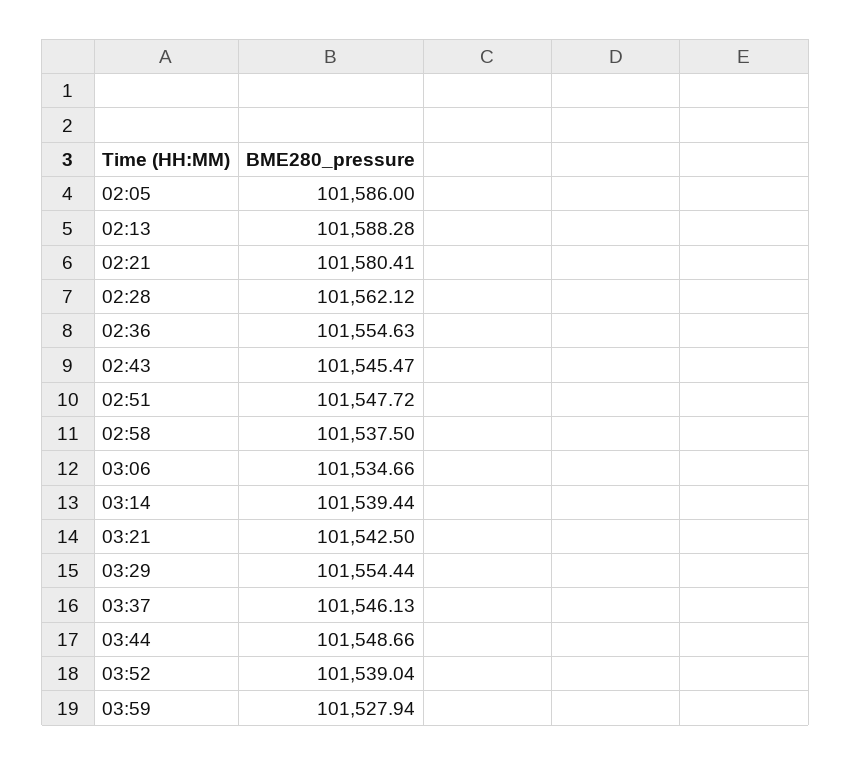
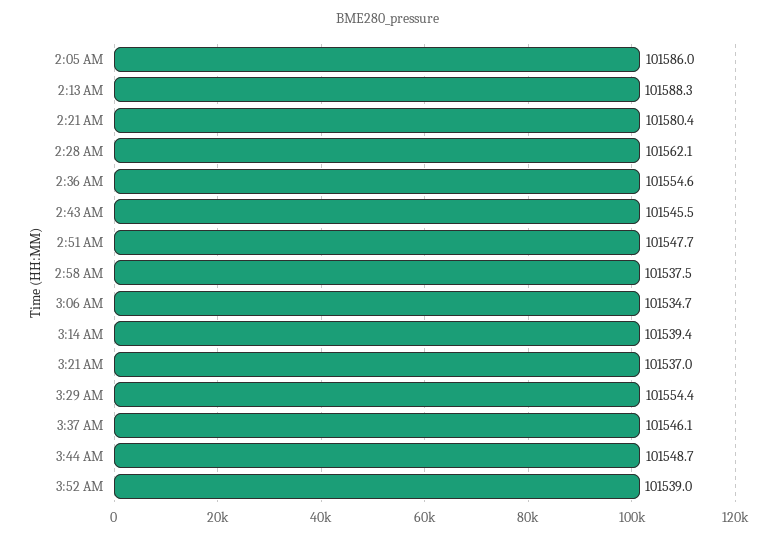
  {
    "02:05": 101586,
    "02:13": 101588.28,
    "02:21": 101580.41,
    "02:28": 101562.12,
    "02:36": 101554.63,
    "02:43": 101545.47,
    "02:51": 101547.72,
    "02:58": 101537.5,
    "03:06": 101534.66,
    "03:14": 101539.44,
-   "03:21": 101542.5,
+   "03:21": 101537,
    "03:29": 101554.44,
    "03:37": 101546.13,
    "03:44": 101548.66,
-   "03:52": 101539.04,
+   "03:52": 101539.04
-   "03:59": 101527.94
  }

